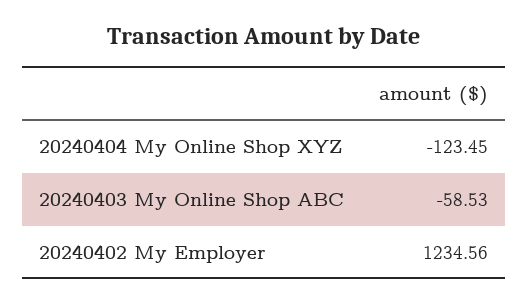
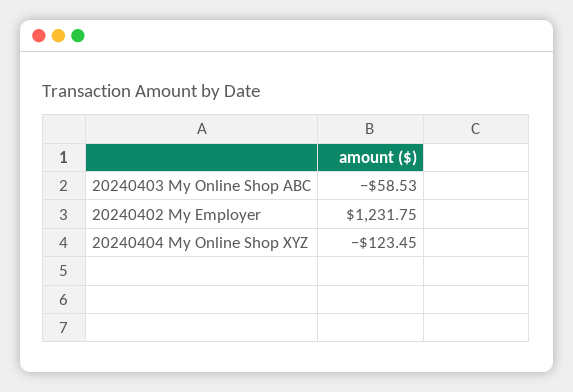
  {
    "20240404 My Online Shop XYZ": -123.45,
    "20240403 My Online Shop ABC": -58.53,
-   "20240402 My Employer": 1234.56
+   "20240402 My Employer": 1231.75
  }

